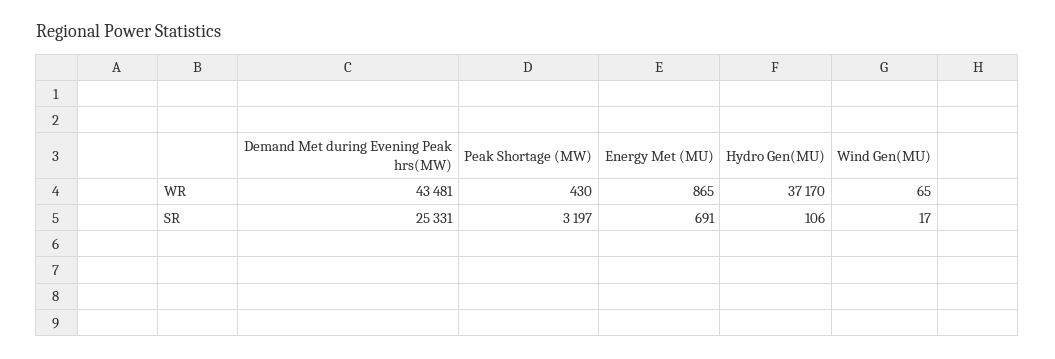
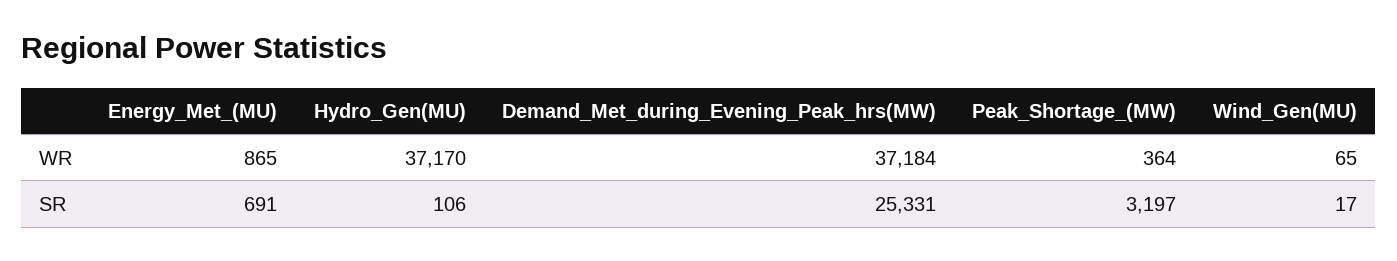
  {
    "Demand Met during Evening Peak hrs(MW)": {
-     "WR": 43481,
+     "WR": 37184,
      "SR": 25331
    },
    "Peak Shortage (MW)": {
-     "WR": 430,
+     "WR": 364,
      "SR": 3197
    },
    "Energy Met (MU)": {
      "WR": 865,
      "SR": 691
    },
    "Hydro Gen(MU)": {
      "WR": 37170,
      "SR": 106
    },
    "Wind Gen(MU)": {
      "WR": 65,
      "SR": 17
    }
  }

